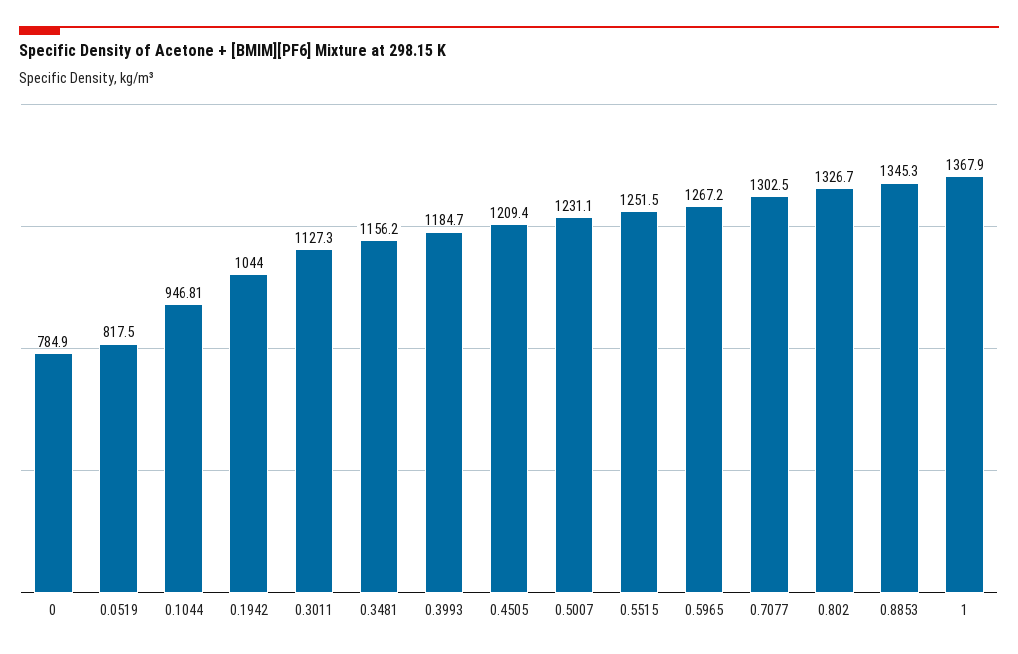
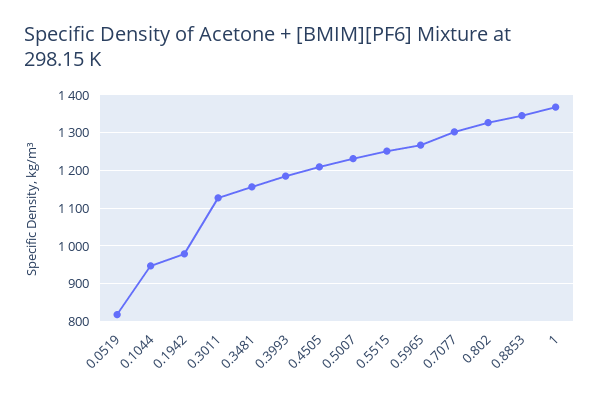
  {
-   "0": 784.9,
    "0.0519": 817.5,
    "0.1044": 946.81,
-   "0.1942": 1044,
+   "0.1942": 980,
    "0.3011": 1127.3,
    "0.3481": 1156.2,
    "0.3993": 1184.7,
    "0.4505": 1209.4,
    "0.5007": 1231.1,
    "0.5515": 1251.5,
    "0.5965": 1267.2,
    "0.7077": 1302.5,
    "0.802": 1326.7,
    "0.8853": 1345.3,
    "1": 1367.9
  }

